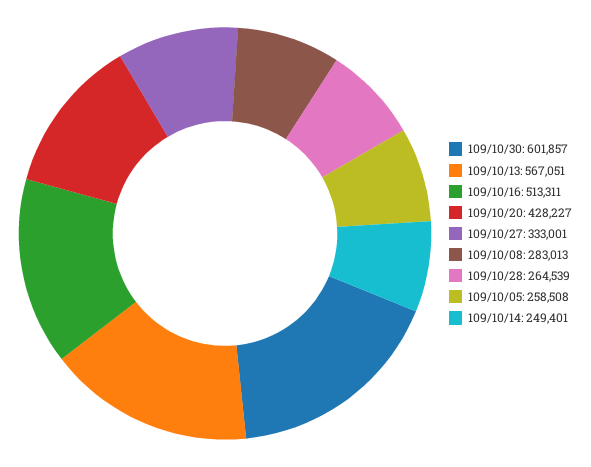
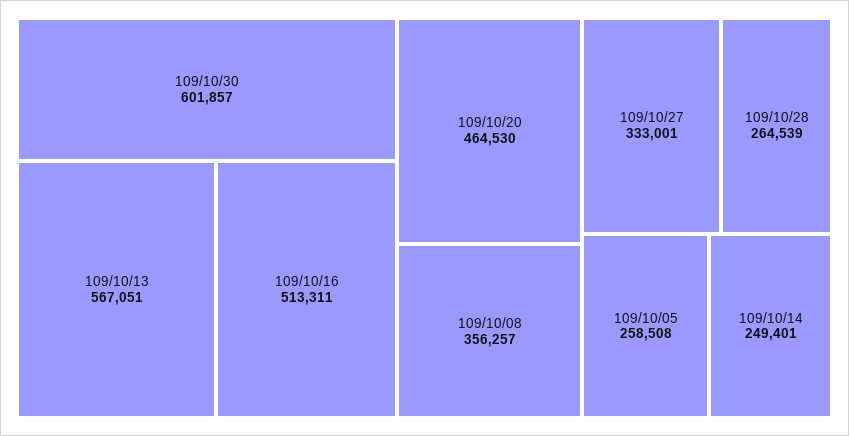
  {
    "109/10/30": 601857,
    "109/10/13": 567051,
    "109/10/16": 513311,
-   "109/10/20": 428227,
+   "109/10/20": 464530,
    "109/10/27": 333001,
-   "109/10/08": 283013,
+   "109/10/08": 356257,
    "109/10/28": 264539,
    "109/10/05": 258508,
    "109/10/14": 249401
  }

